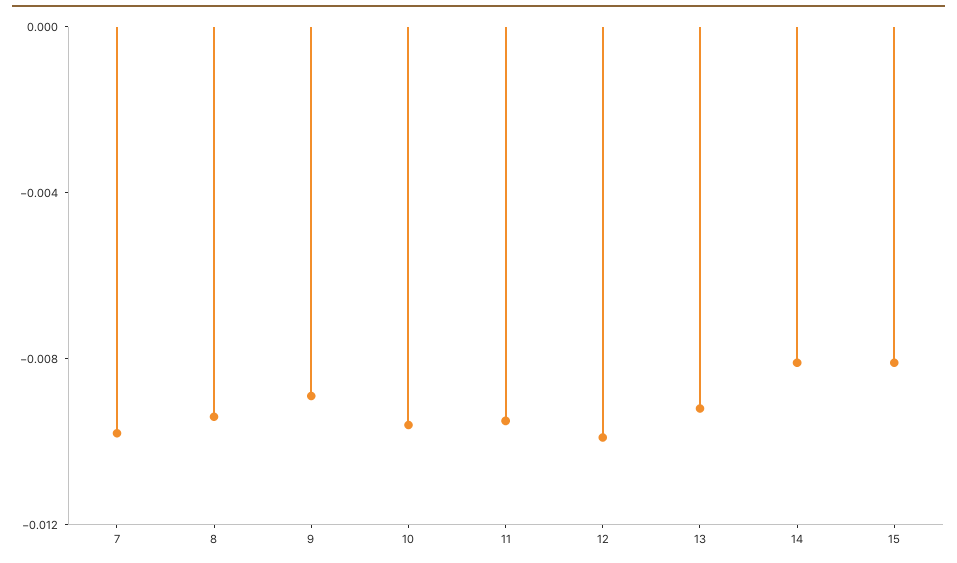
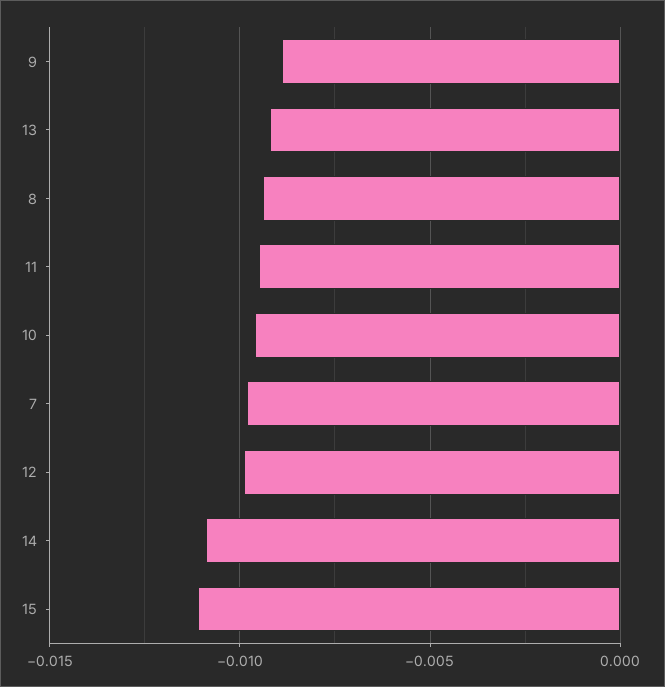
  {
    "7": -0.01,
    "8": -0.0095,
    "9": -0.009,
    "10": -0.0095,
    "11": -0.0095,
    "12": -0.01,
    "13": -0.009,
-   "14": -0.008,
+   "14": -0.011,
-   "15": -0.008
+   "15": -0.011
  }

